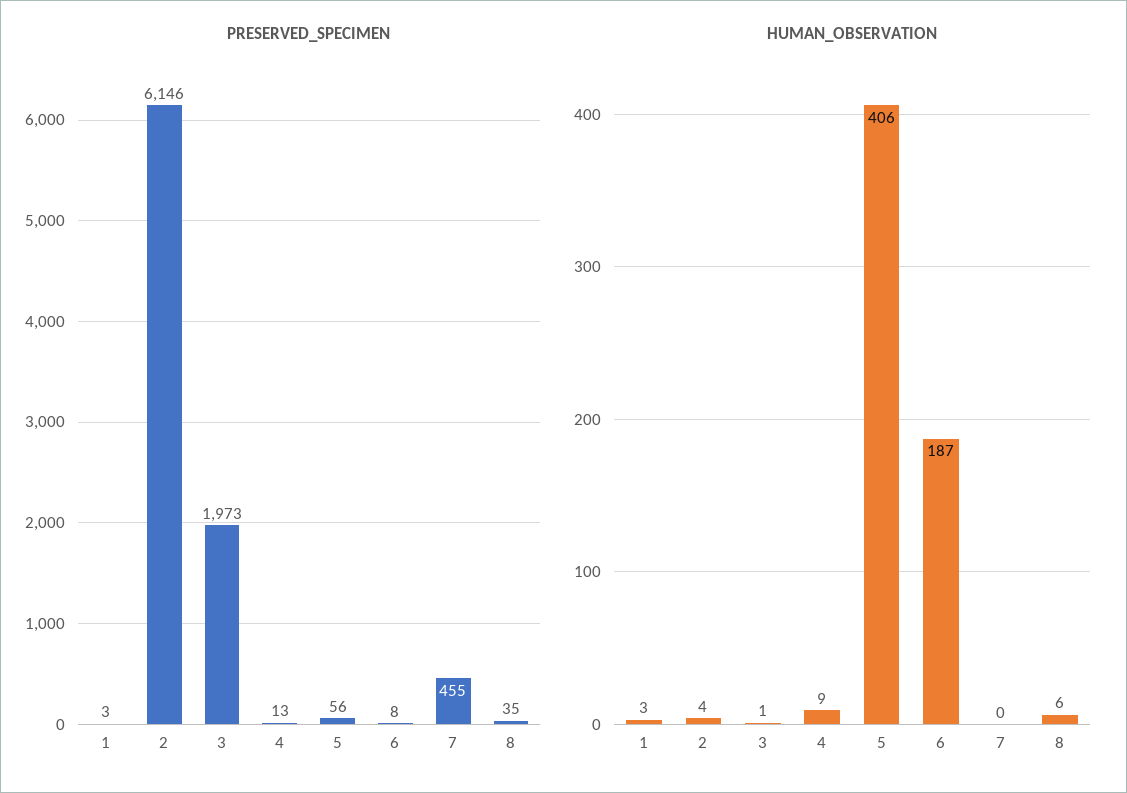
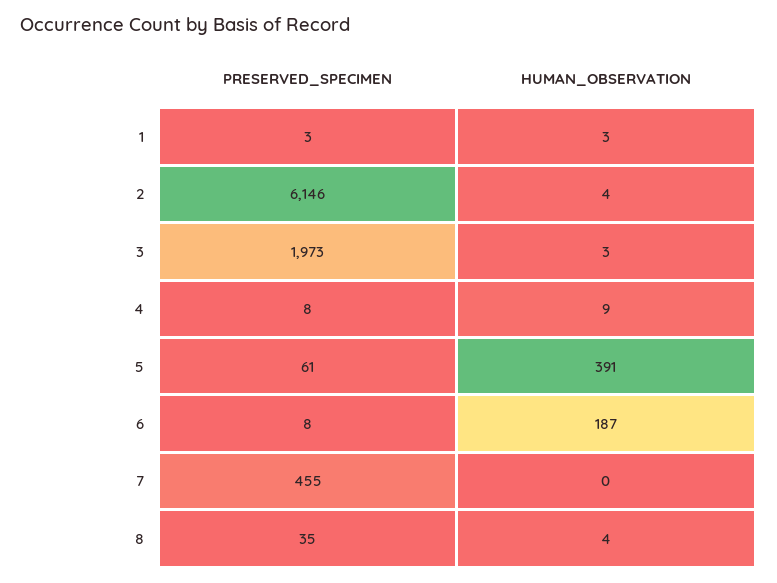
  {
    "PRESERVED_SPECIMEN": {
      "1": 3,
      "2": 6146,
      "3": 1973,
-     "4": 13,
+     "4": 8,
-     "5": 56,
+     "5": 61,
      "6": 8,
      "7": 455,
      "8": 35
    },
    "HUMAN_OBSERVATION": {
      "1": 3,
      "2": 4,
-     "3": 1,
+     "3": 3,
      "4": 9,
-     "5": 406,
+     "5": 391,
      "6": 187,
      "7": 0,
-     "8": 6
+     "8": 4
    }
  }

